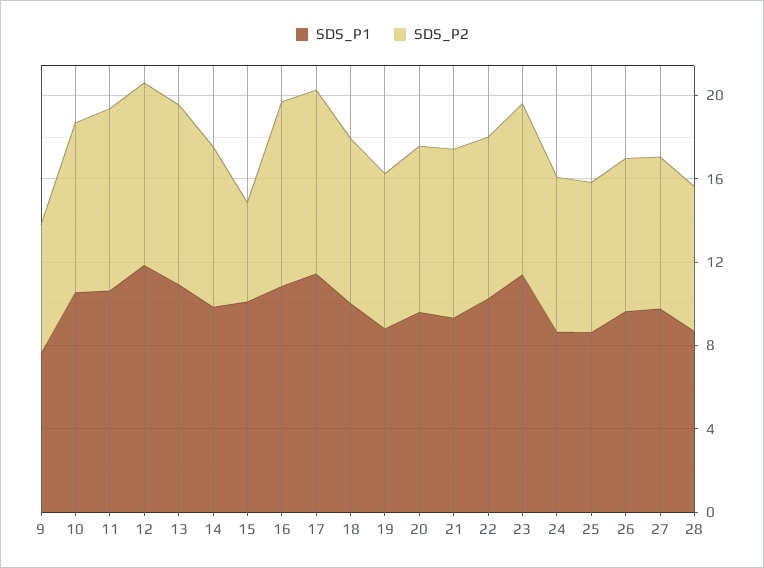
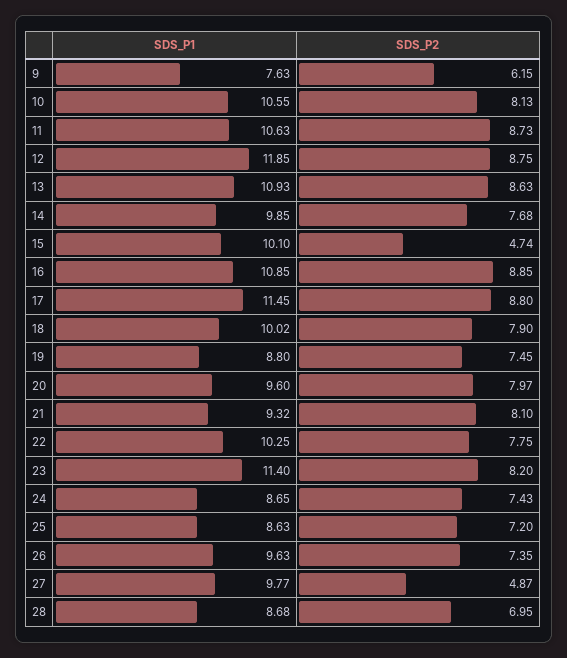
  {
    "SDS_P1": {
      "9": 7.63,
      "10": 10.55,
      "11": 10.63,
      "12": 11.85,
      "13": 10.93,
      "14": 9.85,
      "15": 10.1,
      "16": 10.85,
      "17": 11.45,
      "18": 10.02,
      "19": 8.8,
      "20": 9.6,
      "21": 9.32,
      "22": 10.25,
      "23": 11.4,
      "24": 8.65,
      "25": 8.63,
      "26": 9.63,
      "27": 9.77,
      "28": 8.68
    },
    "SDS_P2": {
      "9": 6.15,
      "10": 8.13,
      "11": 8.73,
      "12": 8.75,
      "13": 8.63,
      "14": 7.68,
      "15": 4.74,
      "16": 8.85,
      "17": 8.8,
      "18": 7.9,
      "19": 7.45,
      "20": 7.97,
      "21": 8.1,
      "22": 7.75,
      "23": 8.2,
      "24": 7.43,
      "25": 7.2,
      "26": 7.35,
-     "27": 7,
+     "27": 4.87,
      "28": 6.95
    }
  }

